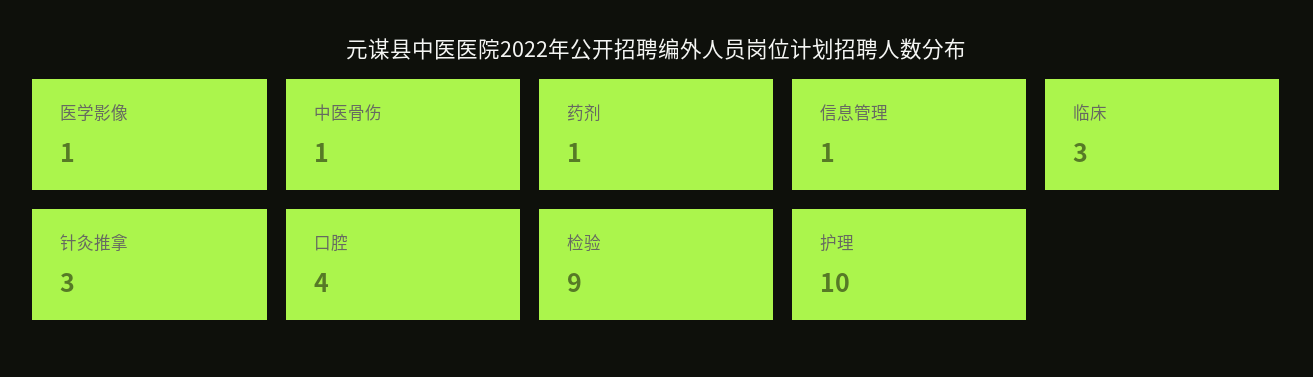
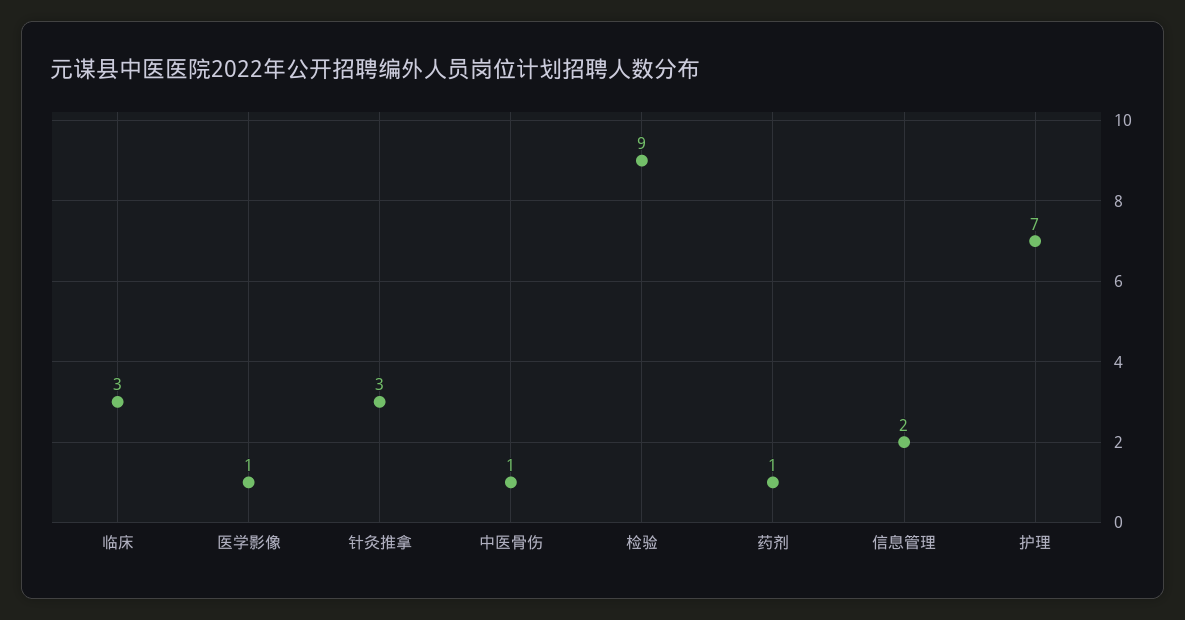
  {
    "医学影像": 1,
    "中医骨伤": 1,
    "药剂": 1,
-   "信息管理": 1,
+   "信息管理": 2,
    "临床": 3,
    "针灸推拿": 3,
-   "口腔": 4,
    "检验": 9,
-   "护理": 10
+   "护理": 7
  }

